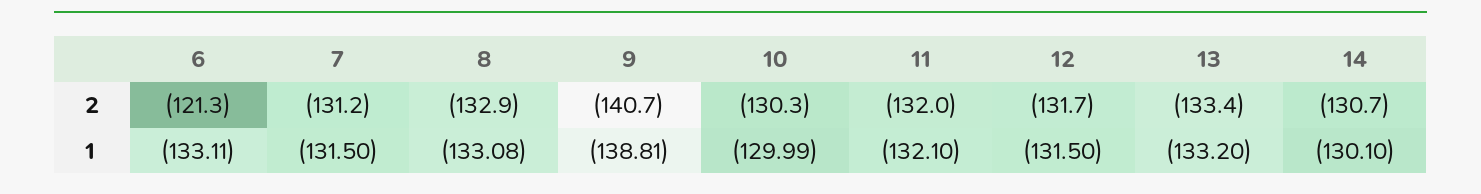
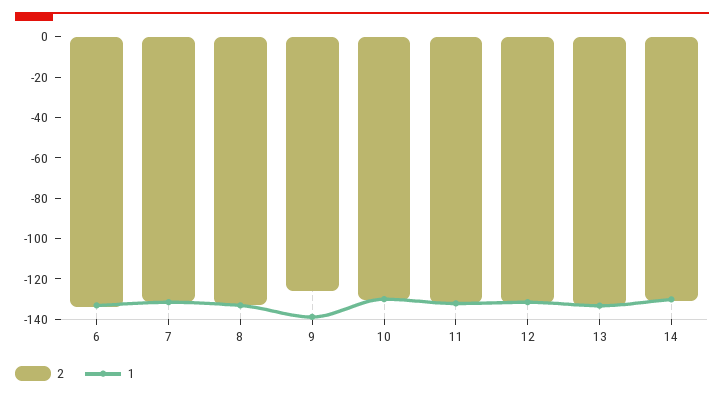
  {
    "2": {
-     "6": -121.3,
+     "6": -135,
      "7": -131.2,
      "8": -132.9,
-     "9": -140.7,
+     "9": -125,
      "10": -130.3,
      "11": -132,
      "12": -131.7,
      "13": -133.4,
      "14": -130.7
    },
    "1": {
      "6": -133.11,
      "7": -131.5,
      "8": -133.08,
      "9": -138.81,
      "10": -129.99,
      "11": -132.1,
      "12": -131.5,
      "13": -133.2,
      "14": -130.1
    }
  }

